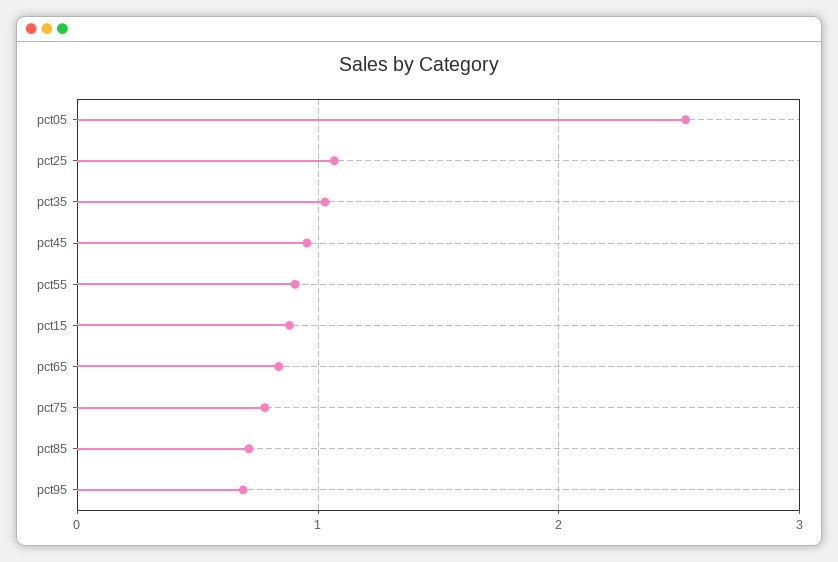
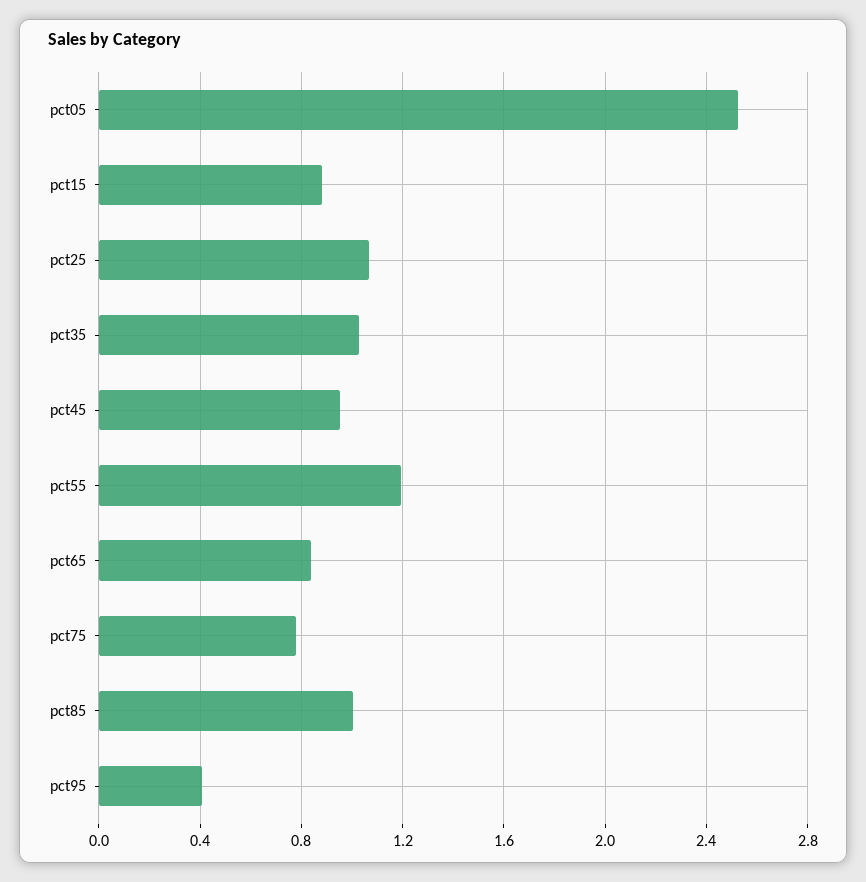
  {
    "pct05": 2.55,
    "pct25": 1.05,
    "pct35": 1.05,
    "pct45": 0.95,
-   "pct55": 0.9,
+   "pct55": 1.2,
    "pct15": 0.9,
    "pct65": 0.85,
    "pct75": 0.8,
-   "pct85": 0.7,
+   "pct85": 1,
-   "pct95": 0.7
+   "pct95": 0.4
  }

